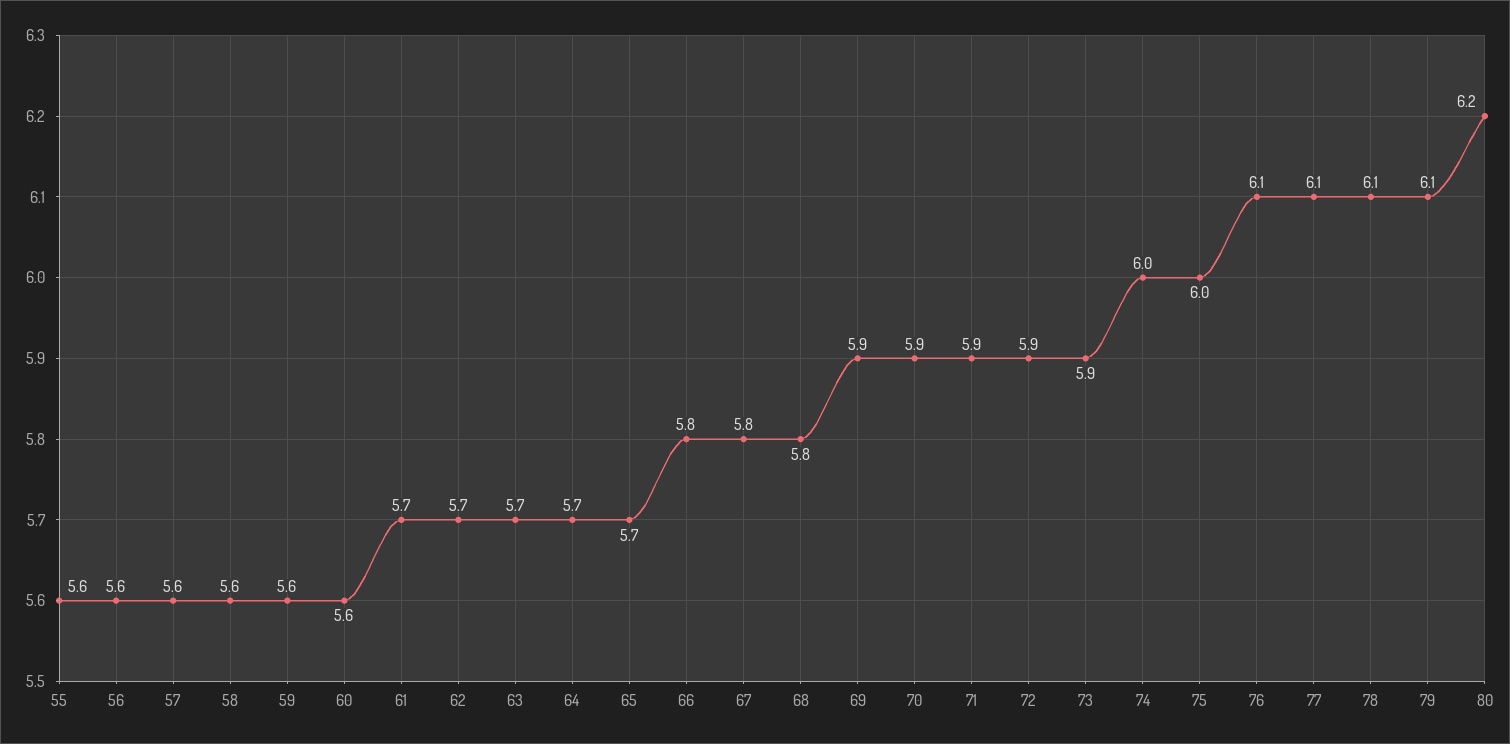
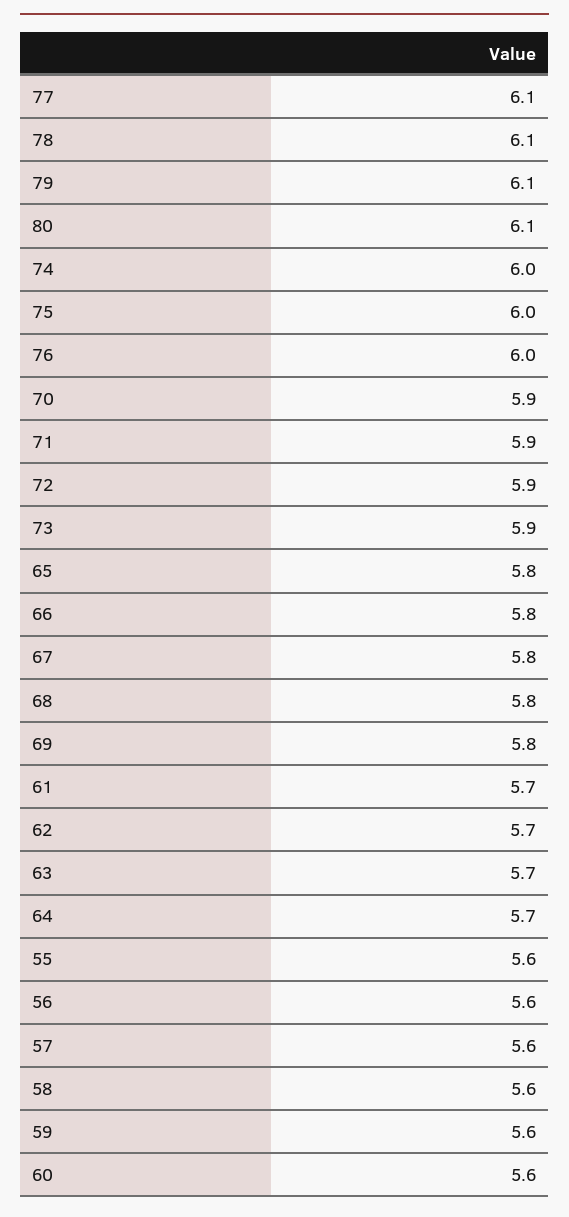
  {
    "55": 5.6,
    "56": 5.6,
    "57": 5.6,
    "58": 5.6,
    "59": 5.6,
    "60": 5.6,
    "61": 5.7,
    "62": 5.7,
    "63": 5.7,
    "64": 5.7,
-   "65": 5.7,
+   "65": 5.8,
    "66": 5.8,
    "67": 5.8,
    "68": 5.8,
-   "69": 5.9,
+   "69": 5.8,
    "70": 5.9,
    "71": 5.9,
    "72": 5.9,
    "73": 5.9,
    "74": 6,
    "75": 6,
-   "76": 6.1,
+   "76": 6,
    "77": 6.1,
    "78": 6.1,
    "79": 6.1,
-   "80": 6.2
+   "80": 6.1
  }

